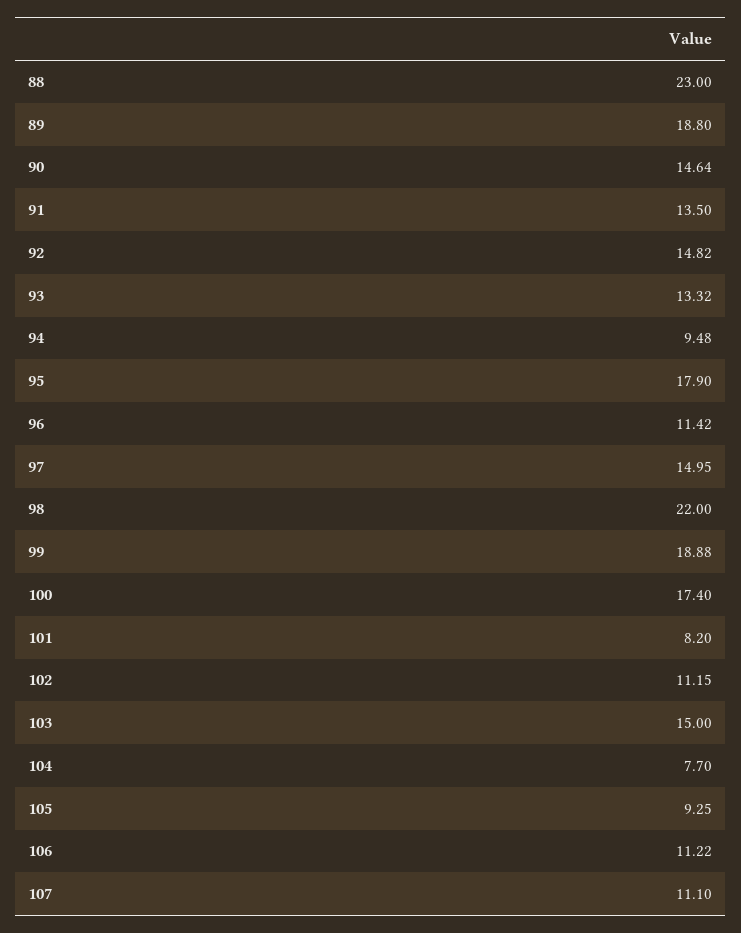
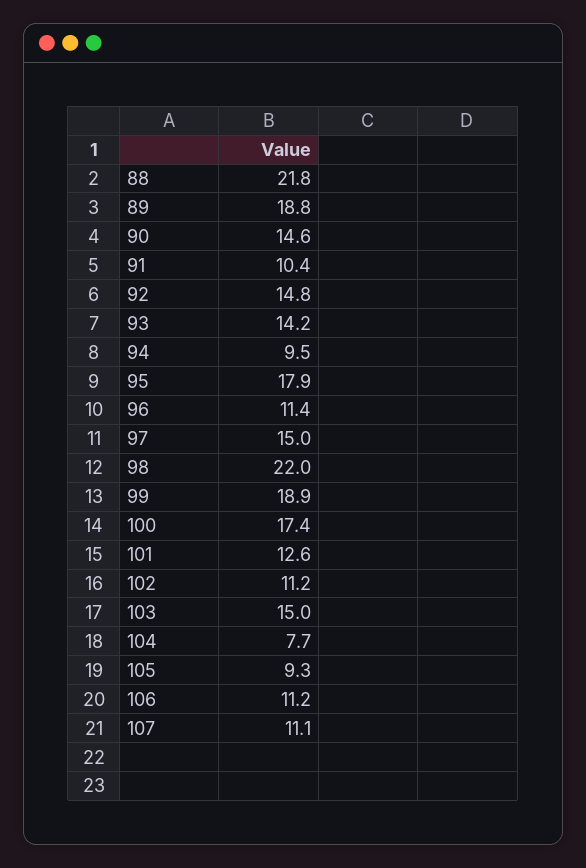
  {
-   "88": 23,
+   "88": 21.8,
    "89": 18.8,
    "90": 14.64,
-   "91": 13.5,
+   "91": 10.4,
    "92": 14.82,
-   "93": 13.32,
+   "93": 14.2,
    "94": 9.48,
    "95": 17.9,
    "96": 11.42,
    "97": 14.95,
    "98": 22,
    "99": 18.88,
    "100": 17.4,
-   "101": 8.2,
+   "101": 12.6,
    "102": 11.15,
    "103": 15,
    "104": 7.7,
    "105": 9.25,
    "106": 11.22,
    "107": 11.1
  }

